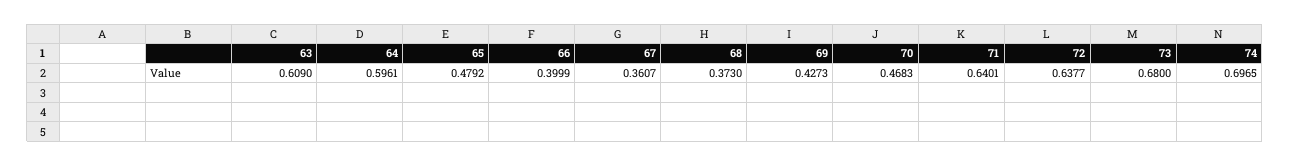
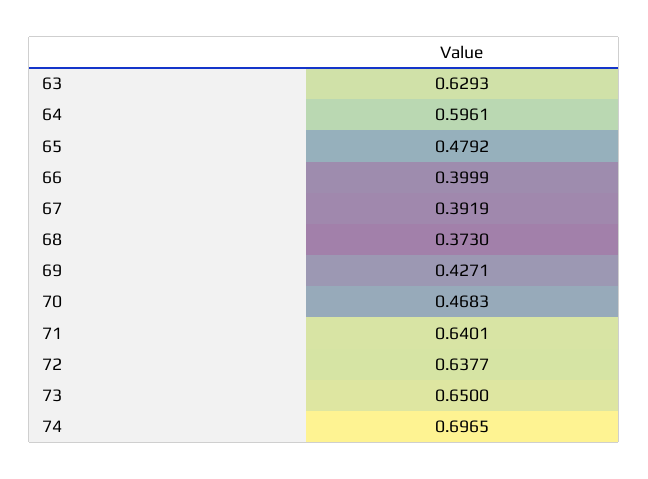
  {
-   "63": 0.609,
+   "63": 0.6293,
    "64": 0.5961,
    "65": 0.4792,
    "66": 0.3999,
-   "67": 0.3607,
+   "67": 0.3919,
    "68": 0.373,
-   "69": 0.4273,
+   "69": 0.4271,
    "70": 0.4683,
    "71": 0.6401,
    "72": 0.6377,
-   "73": 0.68,
+   "73": 0.65,
    "74": 0.6965
  }

